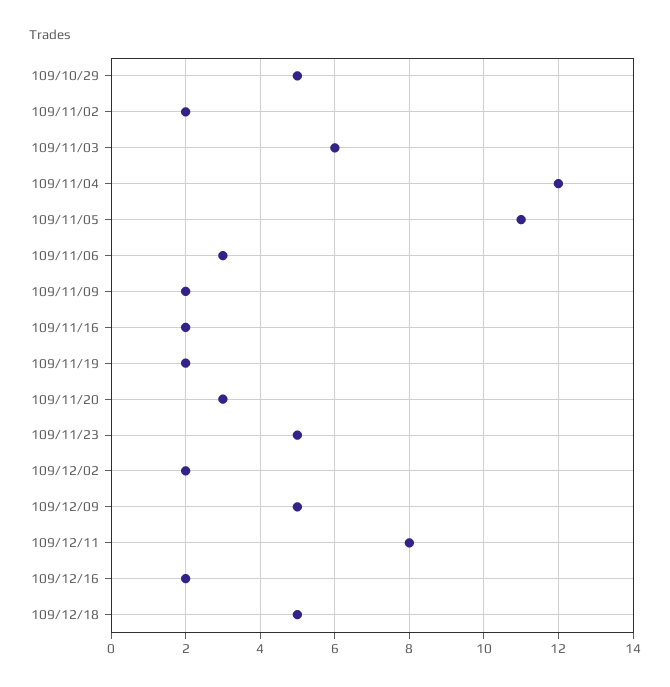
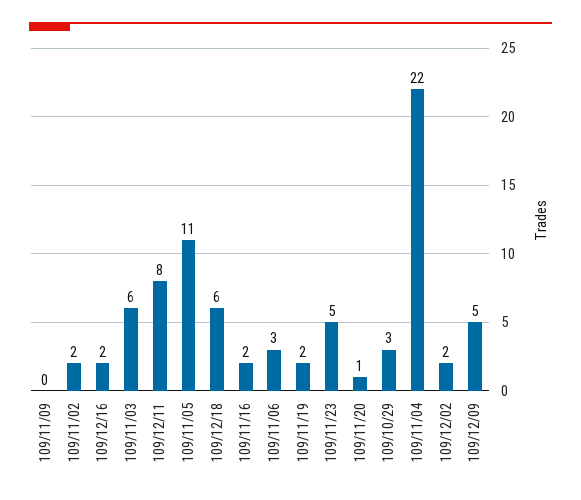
  {
-   "109/10/29": 5,
+   "109/10/29": 3,
    "109/11/02": 2,
    "109/11/03": 6,
-   "109/11/04": 12,
+   "109/11/04": 22,
    "109/11/05": 11,
    "109/11/06": 3,
-   "109/11/09": 2,
+   "109/11/09": 0,
    "109/11/16": 2,
    "109/11/19": 2,
-   "109/11/20": 3,
+   "109/11/20": 1,
    "109/11/23": 5,
    "109/12/02": 2,
    "109/12/09": 5,
    "109/12/11": 8,
    "109/12/16": 2,
-   "109/12/18": 5
+   "109/12/18": 6
  }

